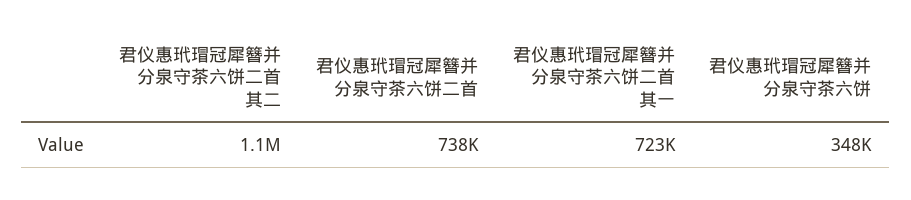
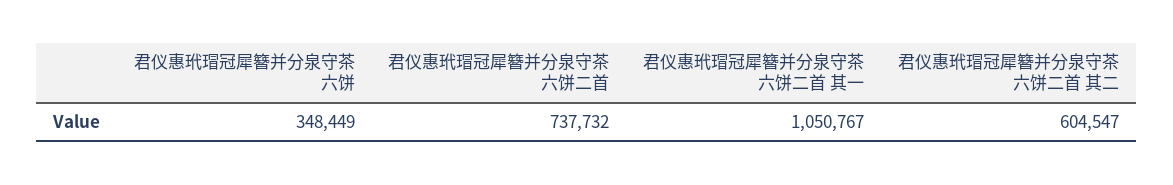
  {
-   "君仪惠玳瑁冠犀簪并分泉守茶六饼二首 其二": 1100000,
+   "君仪惠玳瑁冠犀簪并分泉守茶六饼二首 其二": 604547,
    "君仪惠玳瑁冠犀簪并分泉守茶六饼二首": 737732,
-   "君仪惠玳瑁冠犀簪并分泉守茶六饼二首 其一": 723000,
+   "君仪惠玳瑁冠犀簪并分泉守茶六饼二首 其一": 1050767,
    "君仪惠玳瑁冠犀簪并分泉守茶六饼": 348449
  }

